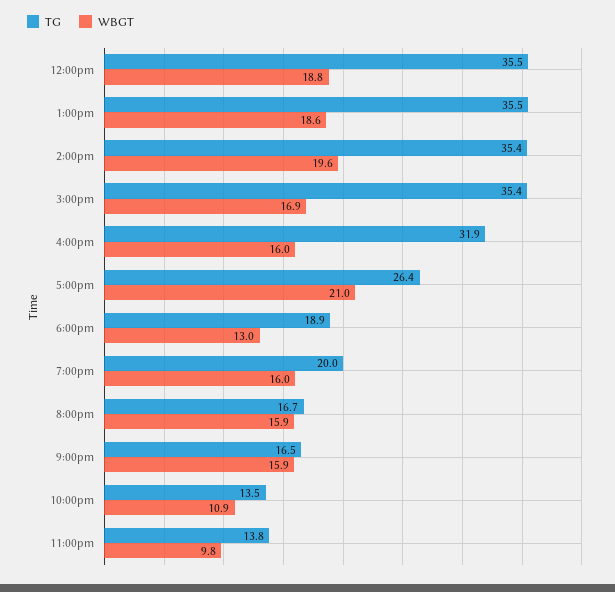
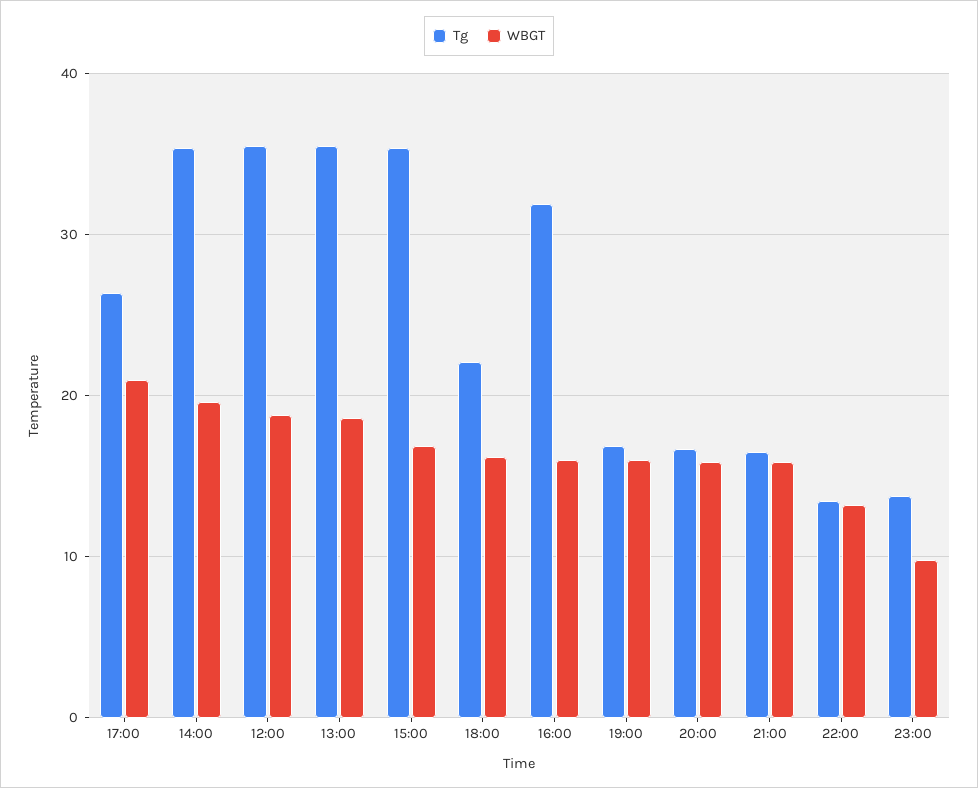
  {
    "TG": {
      "12:00pm": 35.5,
      "1:00pm": 35.5,
      "2:00pm": 35.4,
      "3:00pm": 35.4,
      "4:00pm": 31.9,
      "5:00pm": 26.4,
-     "6:00pm": 18.9,
+     "6:00pm": 22,
-     "7:00pm": 20,
+     "7:00pm": 17,
      "8:00pm": 16.7,
      "9:00pm": 16.5,
      "10:00pm": 13.5,
      "11:00pm": 13.8
    },
    "WBGT": {
      "12:00pm": 18.8,
      "1:00pm": 18.6,
      "2:00pm": 19.6,
      "3:00pm": 16.9,
      "4:00pm": 16,
      "5:00pm": 21,
-     "6:00pm": 13,
+     "6:00pm": 16,
      "7:00pm": 16,
      "8:00pm": 15.9,
      "9:00pm": 15.9,
-     "10:00pm": 10.9,
+     "10:00pm": 13,
      "11:00pm": 9.8
    }
  }

